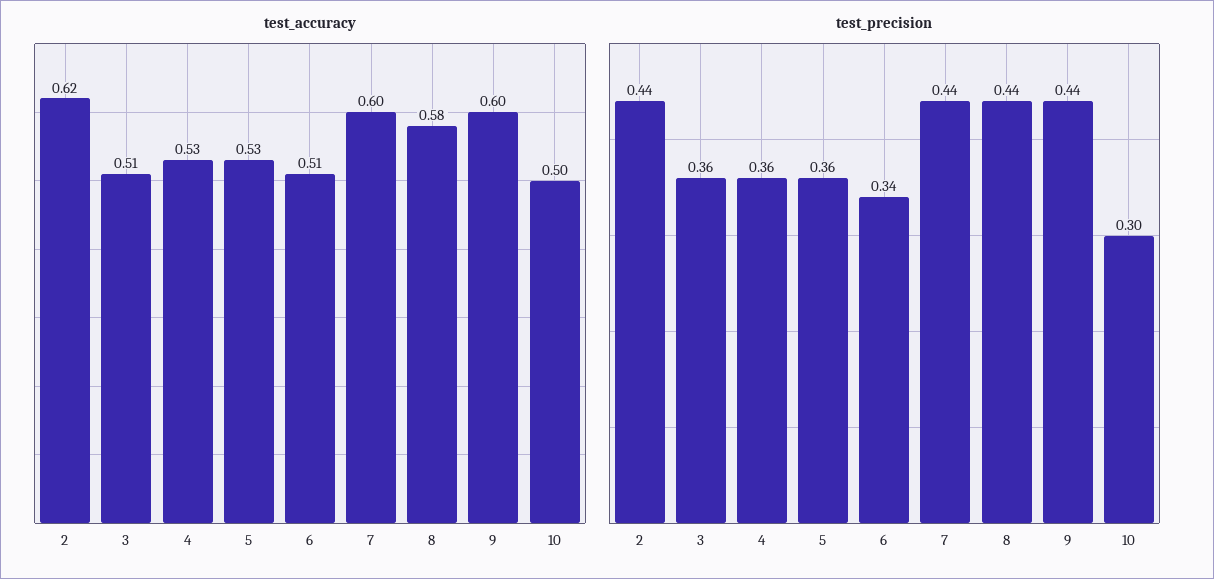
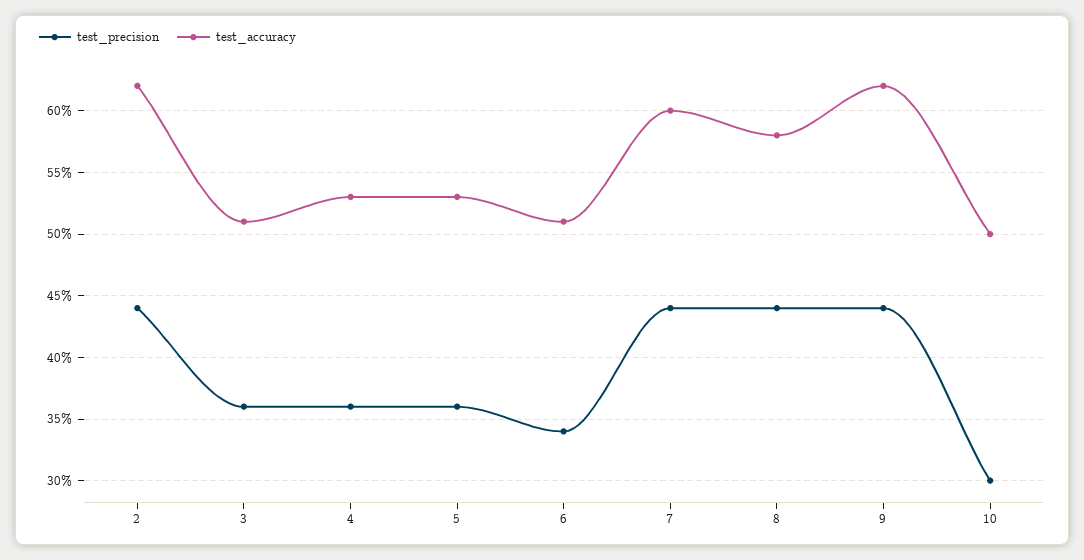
  {
    "test_accuracy": {
      "2": 0.62,
      "3": 0.51,
      "4": 0.53,
      "5": 0.53,
      "6": 0.51,
      "7": 0.6,
      "8": 0.58,
-     "9": 0.6,
+     "9": 0.62,
      "10": 0.5
    },
    "test_precision": {
      "2": 0.44,
      "3": 0.36,
      "4": 0.36,
      "5": 0.36,
      "6": 0.34,
      "7": 0.44,
      "8": 0.44,
      "9": 0.44,
      "10": 0.3
    }
  }

